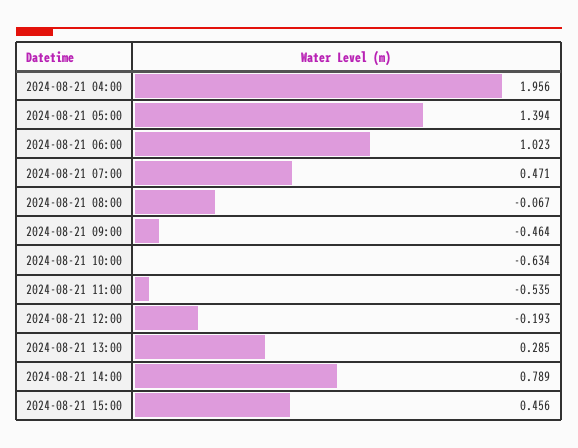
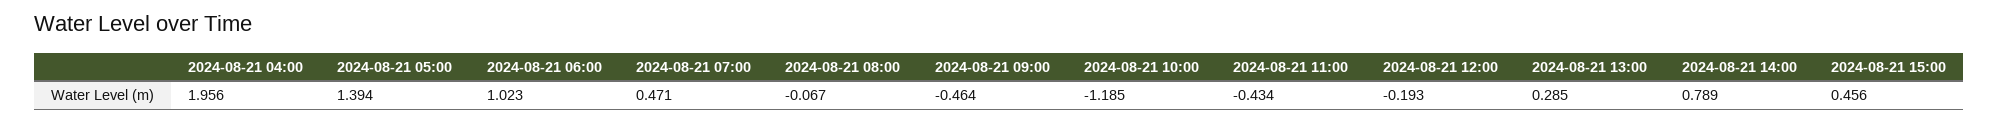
  {
    "2024-08-21 04:00": 1.956,
    "2024-08-21 05:00": 1.394,
    "2024-08-21 06:00": 1.023,
    "2024-08-21 07:00": 0.471,
    "2024-08-21 08:00": -0.067,
    "2024-08-21 09:00": -0.464,
-   "2024-08-21 10:00": -0.634,
+   "2024-08-21 10:00": -1.185,
-   "2024-08-21 11:00": -0.535,
+   "2024-08-21 11:00": -0.434,
    "2024-08-21 12:00": -0.193,
    "2024-08-21 13:00": 0.285,
    "2024-08-21 14:00": 0.789,
    "2024-08-21 15:00": 0.456
  }

